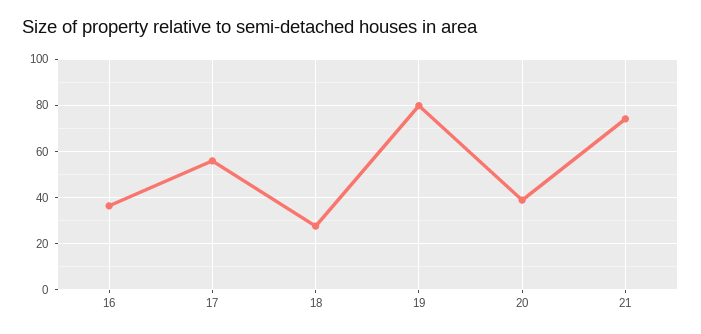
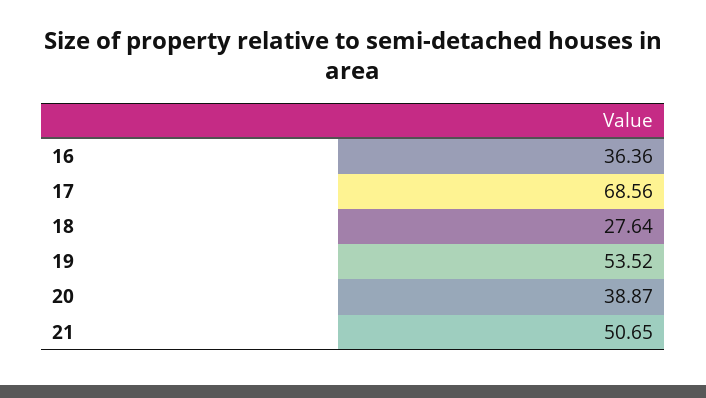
  {
    "16": 36.36,
-   "17": 55,
+   "17": 68.56,
    "18": 27.64,
-   "19": 80,
+   "19": 53.52,
    "20": 38.87,
-   "21": 75
+   "21": 50.65
  }

